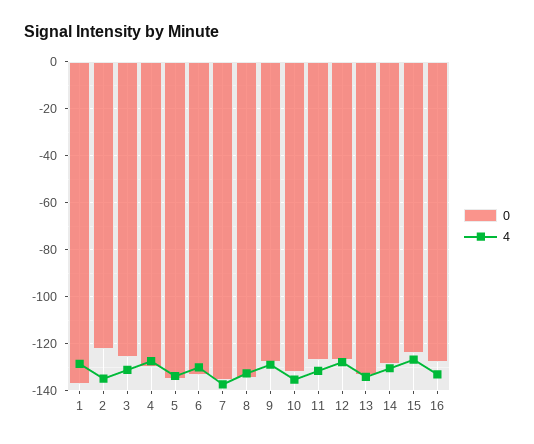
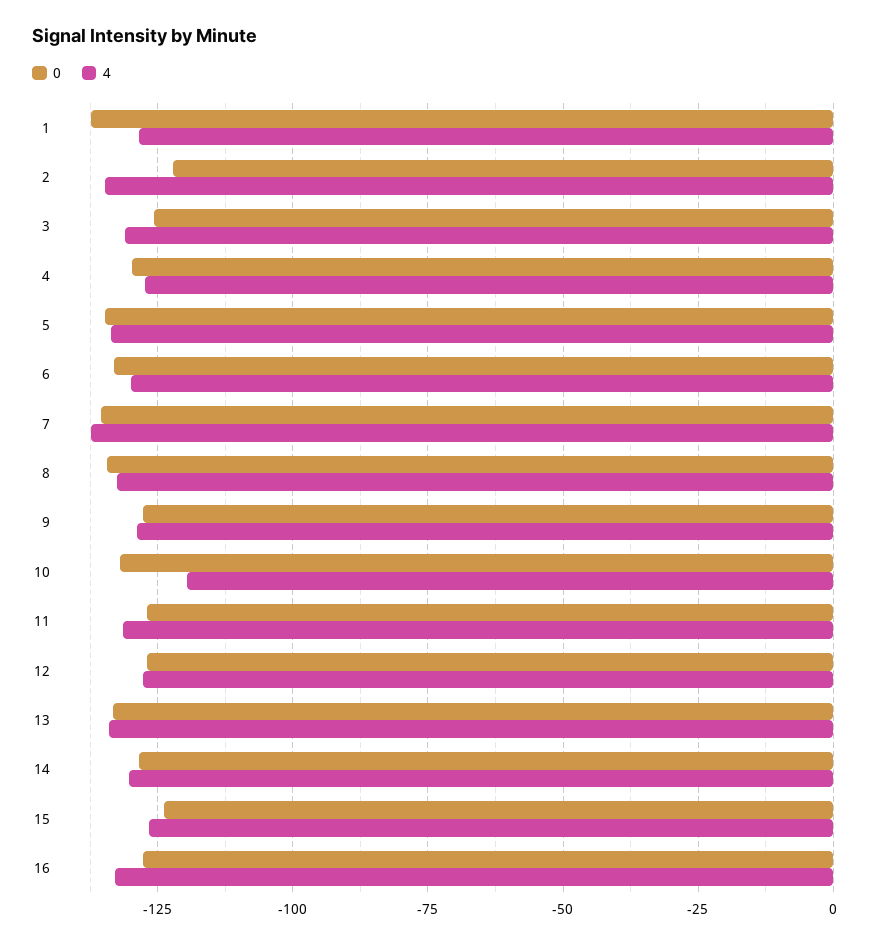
  {
    "0": {
      "1": -137.5,
      "2": -122.5,
      "3": -125,
      "4": -130,
      "5": -135,
      "6": -132.5,
      "7": -135,
      "8": -135,
      "9": -127.5,
      "10": -132.5,
      "11": -127.5,
      "12": -127.5,
      "13": -132.5,
      "14": -127.5,
      "15": -125,
      "16": -127.5
    },
    "4": {
      "1": -127.5,
      "2": -135,
      "3": -130,
      "4": -127.5,
      "5": -132.5,
      "6": -130,
      "7": -137.5,
      "8": -132.5,
      "9": -130,
-     "10": -135,
+     "10": -120,
      "11": -132.5,
      "12": -127.5,
      "13": -135,
      "14": -130,
      "15": -127.5,
      "16": -132.5
    }
  }

